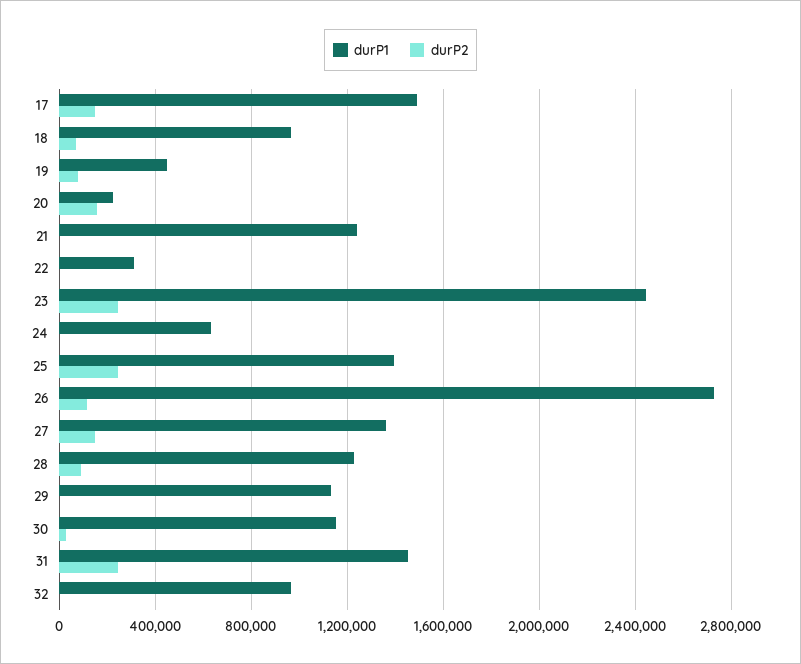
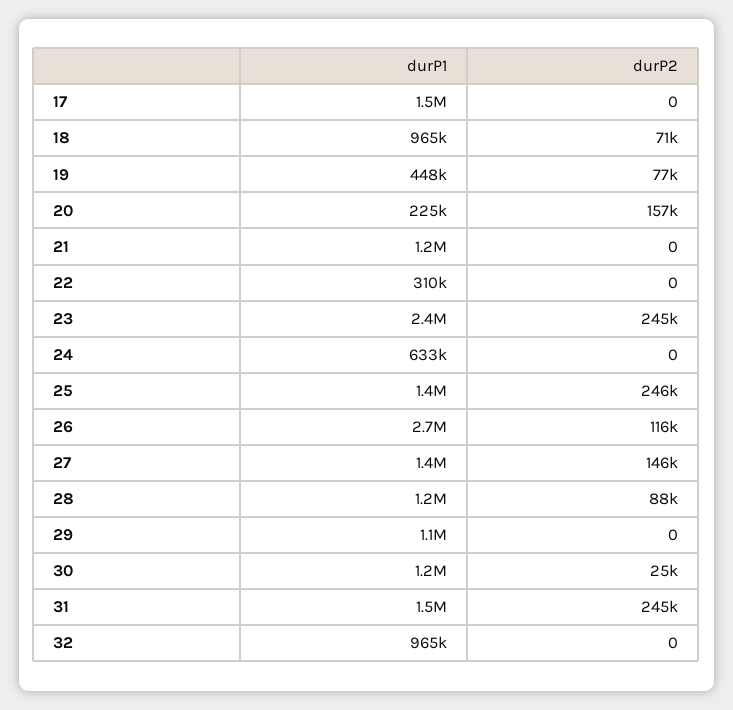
  {
    "durP1": {
      "17": 1500000,
      "18": 965000,
      "19": 448000,
      "20": 225000,
      "21": 1200000,
      "22": 310000,
      "23": 2400000,
      "24": 633000,
      "25": 1400000,
      "26": 2700000,
      "27": 1400000,
      "28": 1200000,
      "29": 1100000,
      "30": 1200000,
      "31": 1500000,
      "32": 965000
    },
    "durP2": {
-     "17": 150000,
+     "17": 0,
      "18": 71000,
      "19": 77000,
      "20": 157000,
      "21": 0,
      "22": 0,
      "23": 245000,
      "24": 0,
      "25": 246000,
      "26": 116000,
      "27": 146000,
      "28": 88000,
      "29": 0,
      "30": 25000,
      "31": 245000,
      "32": 0
    }
  }

